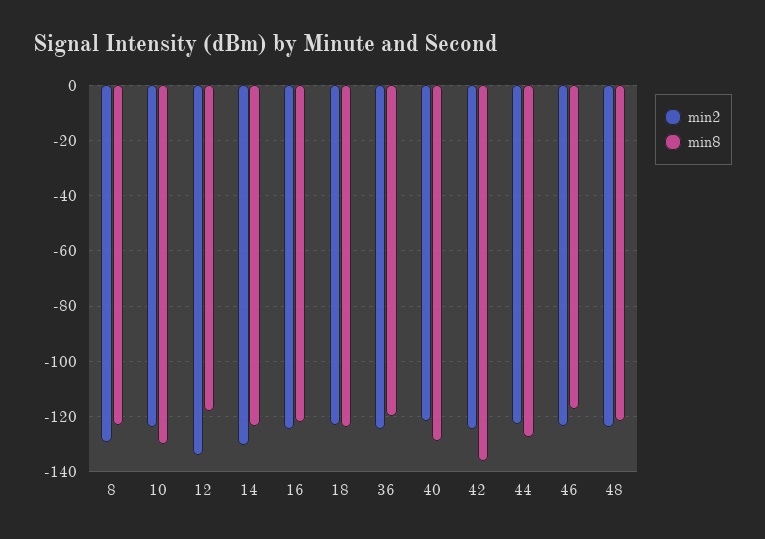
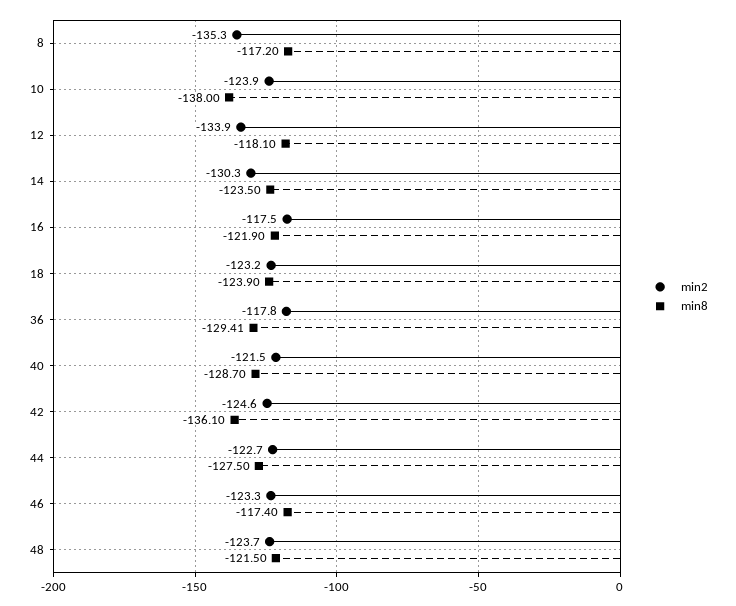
  {
    "min2": {
-     "8": -130,
+     "8": -135.3,
      "10": -123.9,
      "12": -133.9,
      "14": -130.3,
-     "16": -125,
+     "16": -117.5,
      "18": -123.2,
-     "36": -125,
+     "36": -117.8,
      "40": -121.5,
      "42": -124.6,
      "44": -122.7,
      "46": -123.3,
      "48": -123.7
    },
    "min8": {
-     "8": -122.5,
+     "8": -117.2,
-     "10": -130,
+     "10": -138,
      "12": -118.1,
      "14": -123.5,
      "16": -121.9,
      "18": -123.9,
-     "36": -120,
+     "36": -129.41,
      "40": -128.7,
      "42": -136.1,
      "44": -127.5,
      "46": -117.4,
      "48": -121.5
    }
  }

